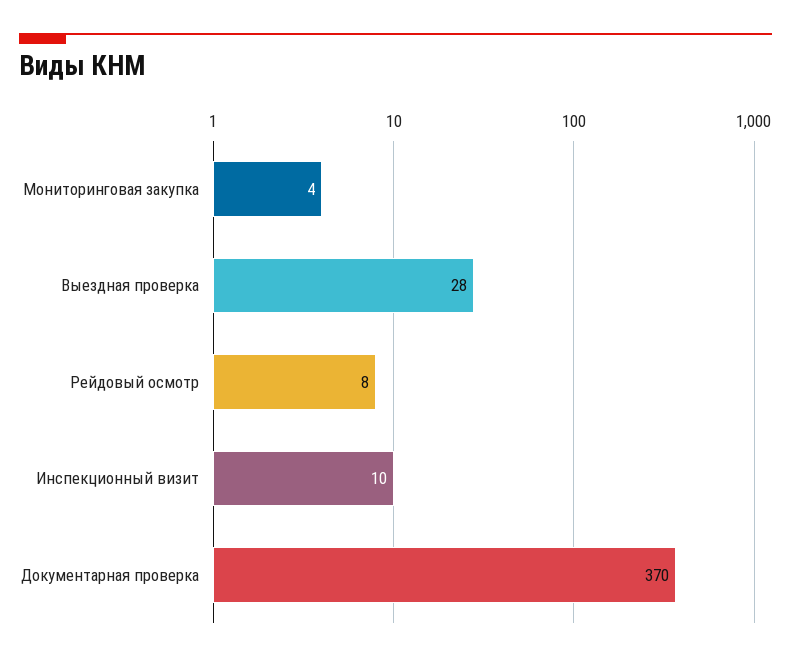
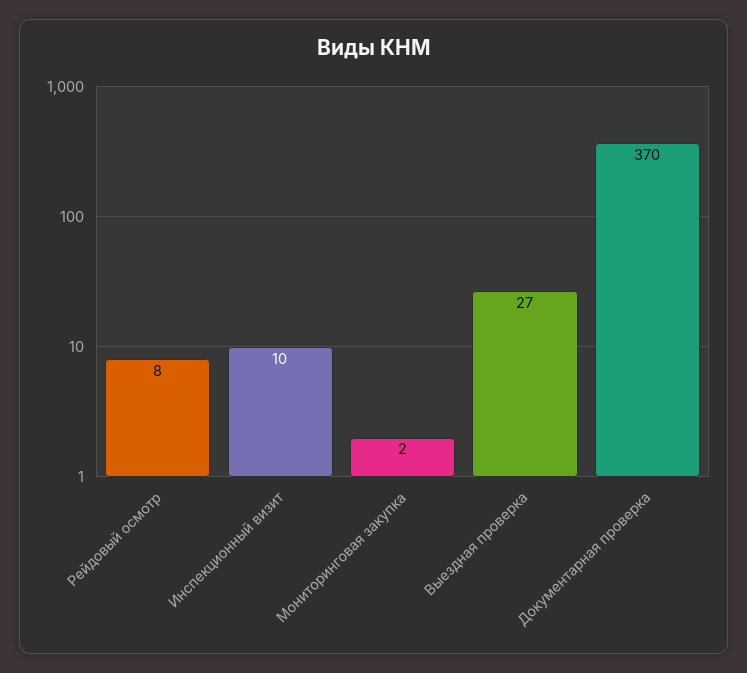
  {
-   "Мониторинговая закупка": 4,
+   "Мониторинговая закупка": 2,
-   "Выездная проверка": 28,
+   "Выездная проверка": 27,
    "Рейдовый осмотр": 8,
    "Инспекционный визит": 10,
    "Документарная проверка": 370
  }

